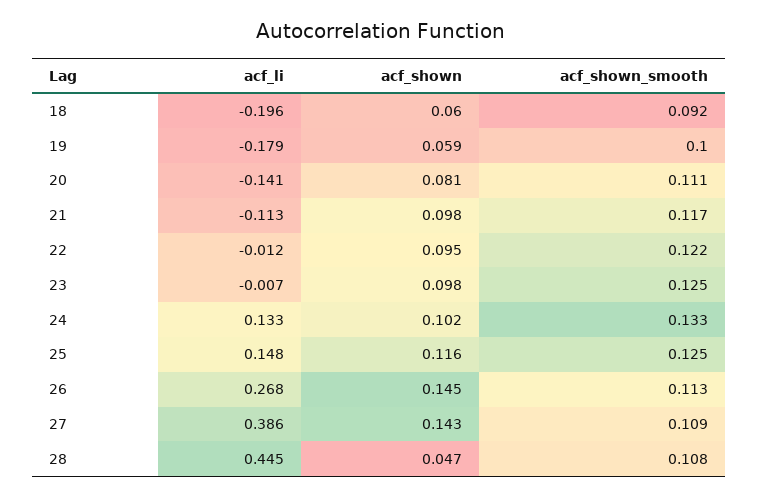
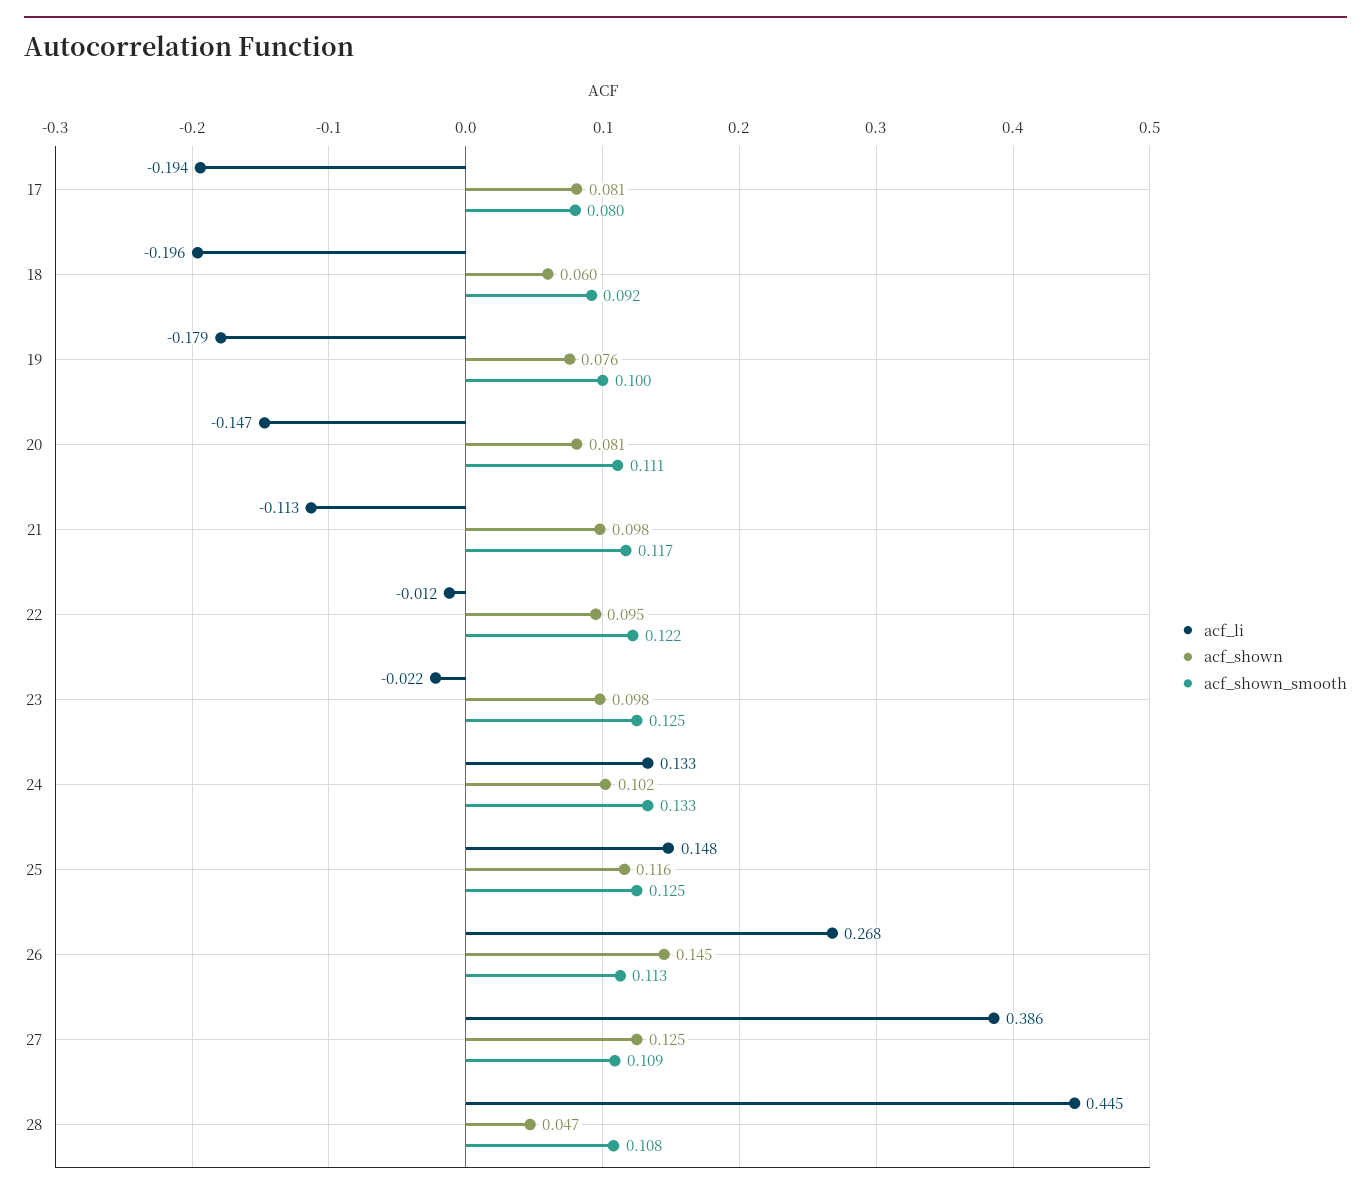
  {
    "acf_li": {
      "18": -0.196,
      "19": -0.179,
-     "20": -0.141,
+     "20": -0.147,
      "21": -0.113,
      "22": -0.012,
-     "23": -0.007,
+     "23": -0.022,
      "24": 0.133,
      "25": 0.148,
      "26": 0.268,
      "27": 0.386,
-     "28": 0.445
+     "28": 0.445,
+     "17": -0.194
    },
    "acf_shown": {
      "18": 0.06,
-     "19": 0.059,
+     "19": 0.076,
      "20": 0.081,
      "21": 0.098,
      "22": 0.095,
      "23": 0.098,
      "24": 0.102,
      "25": 0.116,
      "26": 0.145,
-     "27": 0.143,
+     "27": 0.125,
-     "28": 0.047
+     "28": 0.047,
+     "17": 0.081
    },
    "acf_shown_smooth": {
      "18": 0.092,
      "19": 0.1,
      "20": 0.111,
      "21": 0.117,
      "22": 0.122,
      "23": 0.125,
      "24": 0.133,
      "25": 0.125,
      "26": 0.113,
      "27": 0.109,
-     "28": 0.108
+     "28": 0.108,
+     "17": 0.08
    }
  }

